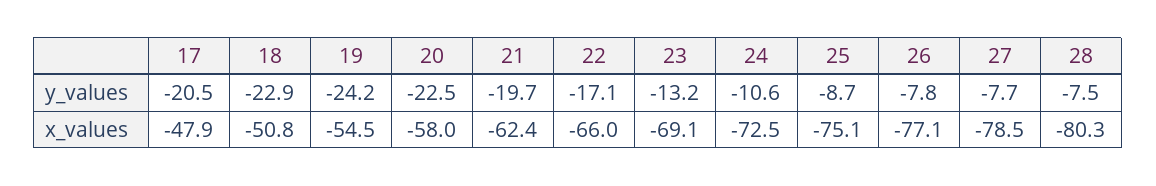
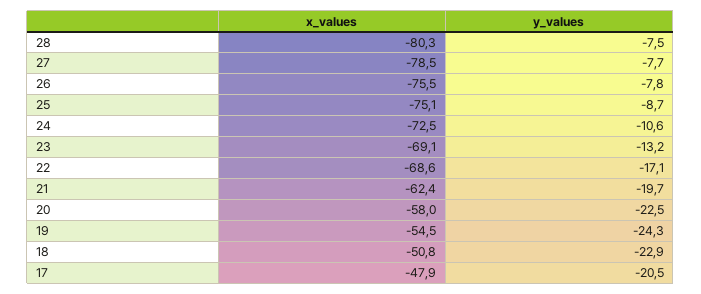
  {
    "17": {
      "y_values": -20.5,
      "x_values": -47.9
    },
    "18": {
      "y_values": -22.9,
      "x_values": -50.8
    },
    "19": {
-     "y_values": -24.2,
+     "y_values": -24.3,
      "x_values": -54.5
    },
    "20": {
      "y_values": -22.5,
      "x_values": -58
    },
    "21": {
      "y_values": -19.7,
      "x_values": -62.4
    },
    "22": {
      "y_values": -17.1,
-     "x_values": -66
+     "x_values": -68.6
    },
    "23": {
      "y_values": -13.2,
      "x_values": -69.1
    },
    "24": {
      "y_values": -10.6,
      "x_values": -72.5
    },
    "25": {
      "y_values": -8.7,
      "x_values": -75.1
    },
    "26": {
      "y_values": -7.8,
-     "x_values": -77.1
+     "x_values": -75.5
    },
    "27": {
      "y_values": -7.7,
      "x_values": -78.5
    },
    "28": {
      "y_values": -7.5,
      "x_values": -80.3
    }
  }

